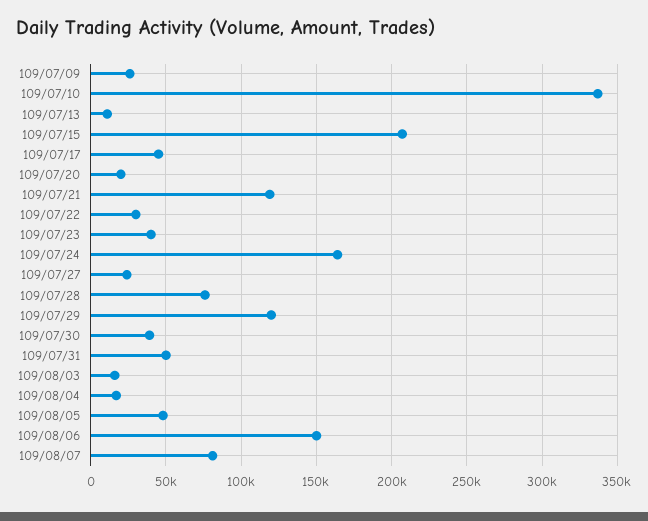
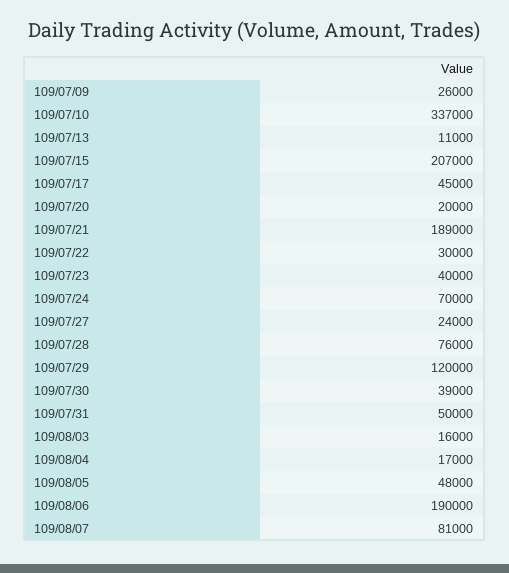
  {
    "109/07/09": 26000,
    "109/07/10": 337000,
    "109/07/13": 11000,
    "109/07/15": 207000,
    "109/07/17": 45000,
    "109/07/20": 20000,
-   "109/07/21": 120000,
+   "109/07/21": 189000,
    "109/07/22": 30000,
    "109/07/23": 40000,
-   "109/07/24": 165000,
+   "109/07/24": 70000,
    "109/07/27": 24000,
    "109/07/28": 76000,
    "109/07/29": 120000,
    "109/07/30": 39000,
    "109/07/31": 50000,
    "109/08/03": 16000,
    "109/08/04": 17000,
    "109/08/05": 48000,
-   "109/08/06": 150000,
+   "109/08/06": 190000,
    "109/08/07": 81000
  }

